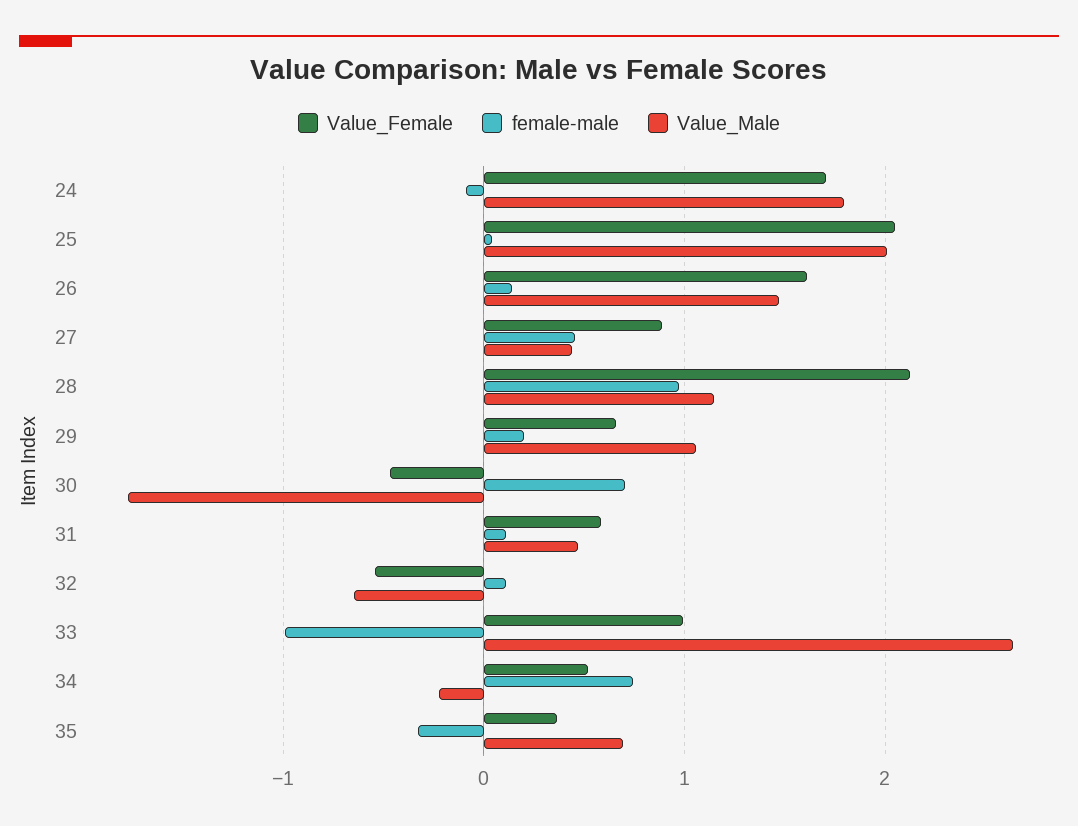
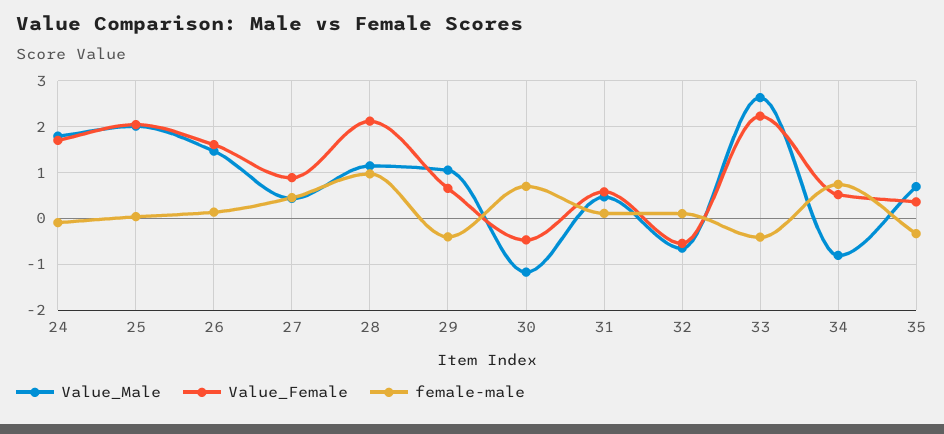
  {
    "Value_Female": {
      "24": 1.7,
      "25": 2,
      "26": 1.6,
      "27": 0.9,
      "28": 2.1,
      "29": 0.7,
      "30": -0.5,
      "31": 0.6,
      "32": -0.5,
-     "33": 1,
+     "33": 2.2,
      "34": 0.5,
      "35": 0.4
    },
    "female-male": {
      "24": -0.1,
      "25": 0,
      "26": 0.1,
      "27": 0.5,
      "28": 1,
-     "29": 0.2,
+     "29": -0.4,
      "30": 0.7,
      "31": 0.1,
      "32": 0.1,
-     "33": -1,
+     "33": -0.4,
      "34": 0.7,
      "35": -0.3
    },
    "Value_Male": {
      "24": 1.8,
      "25": 2,
      "26": 1.5,
      "27": 0.4,
      "28": 1.1,
      "29": 1.1,
-     "30": -1.8,
+     "30": -1.2,
      "31": 0.5,
      "32": -0.6,
      "33": 2.6,
-     "34": -0.2,
+     "34": -0.8,
      "35": 0.7
    }
  }

